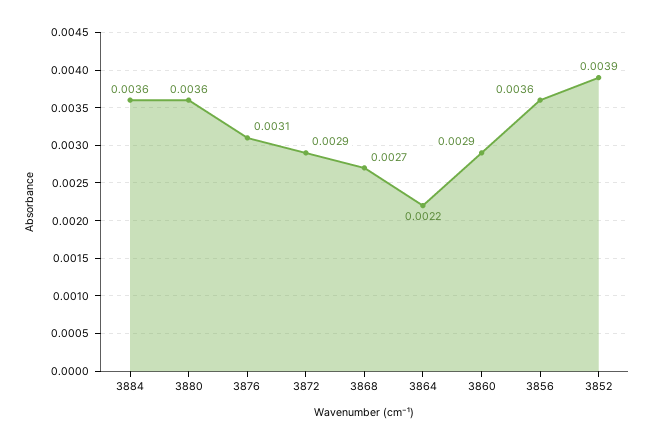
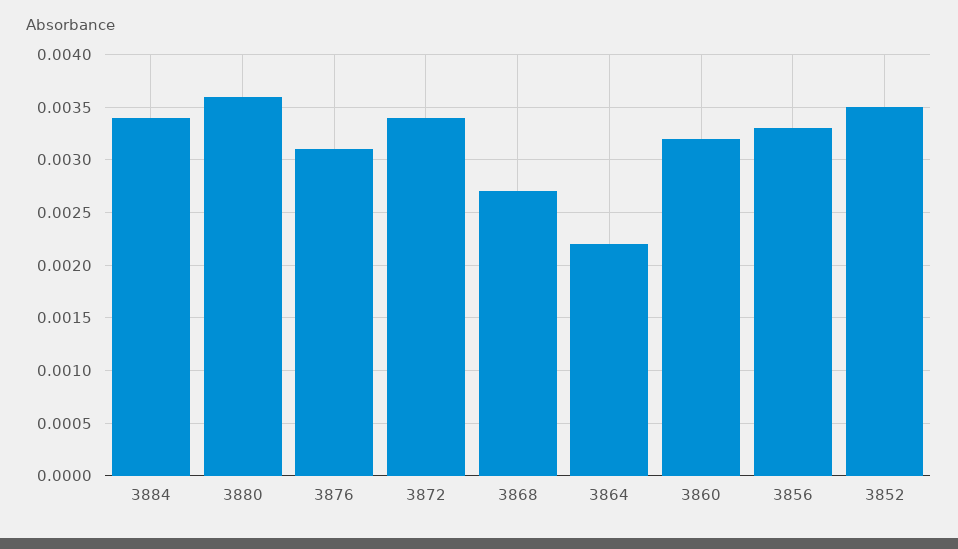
  {
-   "3884": 0.0036,
+   "3884": 0.0034,
    "3880": 0.0036,
    "3876": 0.0031,
-   "3872": 0.0029,
+   "3872": 0.0034,
    "3868": 0.0027,
    "3864": 0.0022,
-   "3860": 0.0029,
+   "3860": 0.0032,
-   "3856": 0.0036,
+   "3856": 0.0033,
-   "3852": 0.0039
+   "3852": 0.0035
  }

